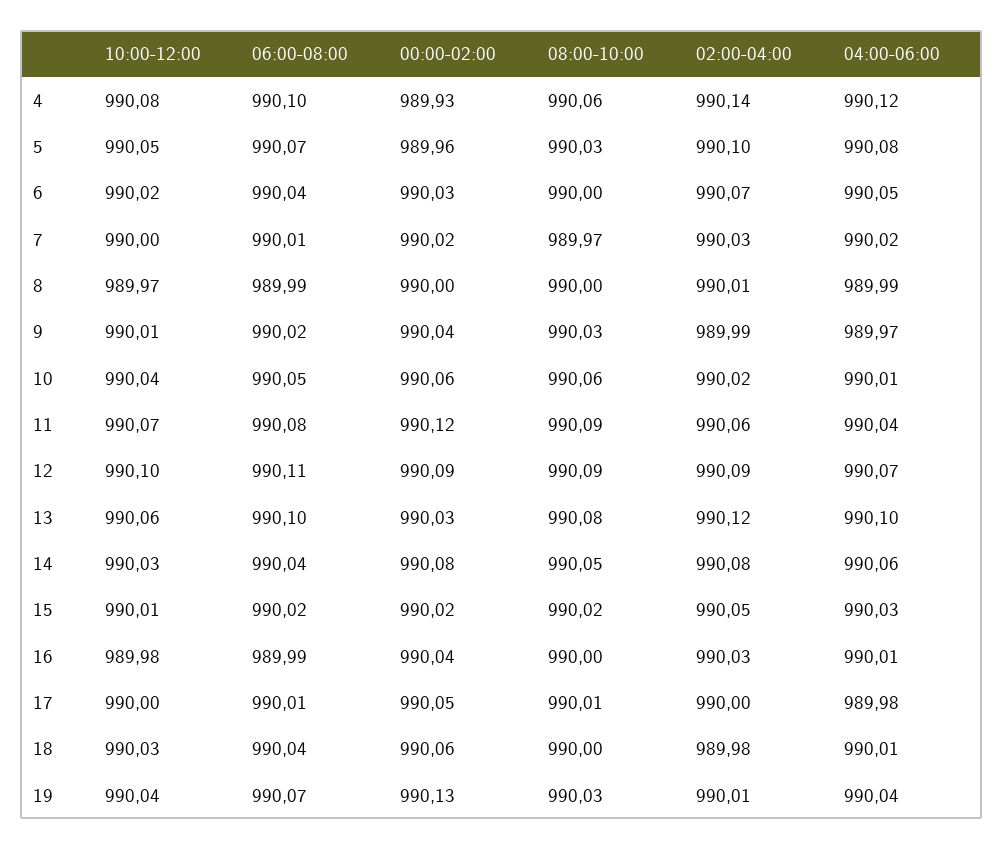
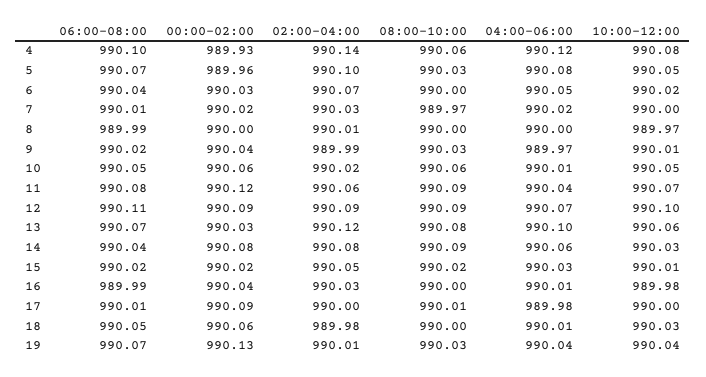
  {
    "10:00-12:00": {
      "4": 990.08,
      "5": 990.05,
      "6": 990.02,
      "7": 990,
      "8": 989.97,
      "9": 990.01,
-     "10": 990.04,
+     "10": 990.05,
      "11": 990.07,
      "12": 990.1,
      "13": 990.06,
      "14": 990.03,
      "15": 990.01,
      "16": 989.98,
      "17": 990,
      "18": 990.03,
      "19": 990.04
    },
    "06:00-08:00": {
      "4": 990.1,
      "5": 990.07,
      "6": 990.04,
      "7": 990.01,
      "8": 989.99,
      "9": 990.02,
      "10": 990.05,
      "11": 990.08,
      "12": 990.11,
-     "13": 990.1,
+     "13": 990.07,
      "14": 990.04,
      "15": 990.02,
      "16": 989.99,
      "17": 990.01,
-     "18": 990.04,
+     "18": 990.05,
      "19": 990.07
    },
    "00:00-02:00": {
      "4": 989.93,
      "5": 989.96,
      "6": 990.03,
      "7": 990.02,
      "8": 990,
      "9": 990.04,
      "10": 990.06,
      "11": 990.12,
      "12": 990.09,
      "13": 990.03,
      "14": 990.08,
      "15": 990.02,
      "16": 990.04,
-     "17": 990.05,
+     "17": 990.09,
      "18": 990.06,
      "19": 990.13
    },
    "08:00-10:00": {
      "4": 990.06,
      "5": 990.03,
      "6": 990,
      "7": 989.97,
      "8": 990,
      "9": 990.03,
      "10": 990.06,
      "11": 990.09,
      "12": 990.09,
      "13": 990.08,
-     "14": 990.05,
+     "14": 990.09,
      "15": 990.02,
      "16": 990,
      "17": 990.01,
      "18": 990,
      "19": 990.03
    },
    "02:00-04:00": {
      "4": 990.14,
      "5": 990.1,
      "6": 990.07,
      "7": 990.03,
      "8": 990.01,
      "9": 989.99,
      "10": 990.02,
      "11": 990.06,
      "12": 990.09,
      "13": 990.12,
      "14": 990.08,
      "15": 990.05,
      "16": 990.03,
      "17": 990,
      "18": 989.98,
      "19": 990.01
    },
    "04:00-06:00": {
      "4": 990.12,
      "5": 990.08,
      "6": 990.05,
      "7": 990.02,
-     "8": 989.99,
+     "8": 990,
      "9": 989.97,
      "10": 990.01,
      "11": 990.04,
      "12": 990.07,
      "13": 990.1,
      "14": 990.06,
      "15": 990.03,
      "16": 990.01,
      "17": 989.98,
      "18": 990.01,
      "19": 990.04
    }
  }

